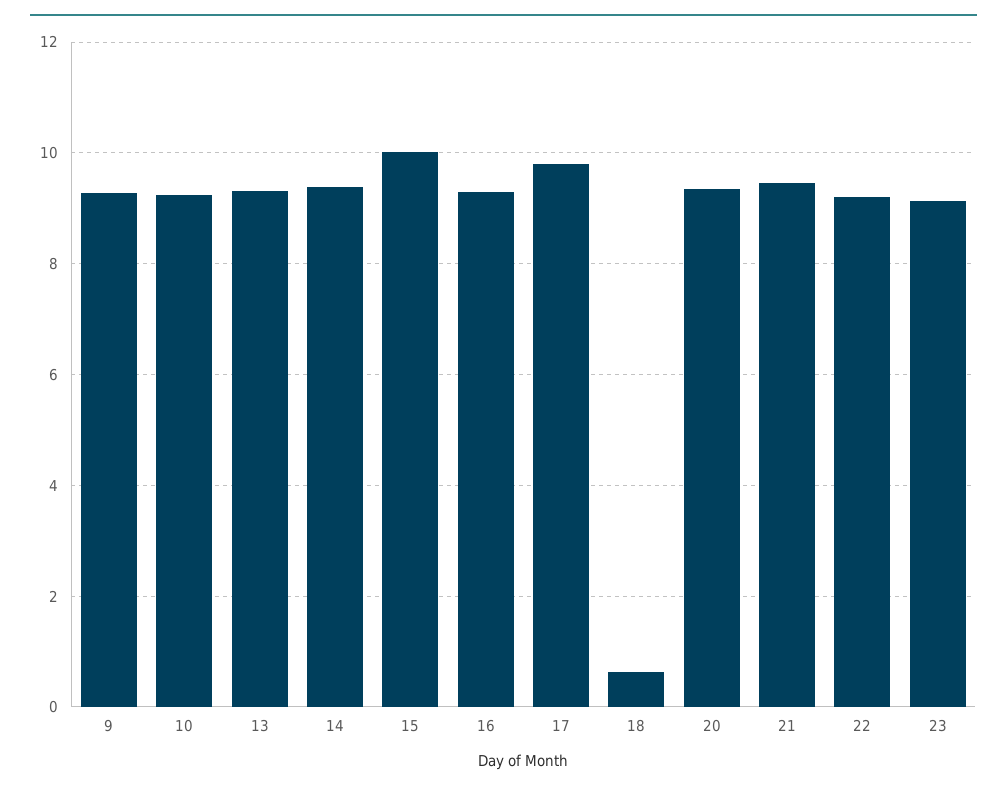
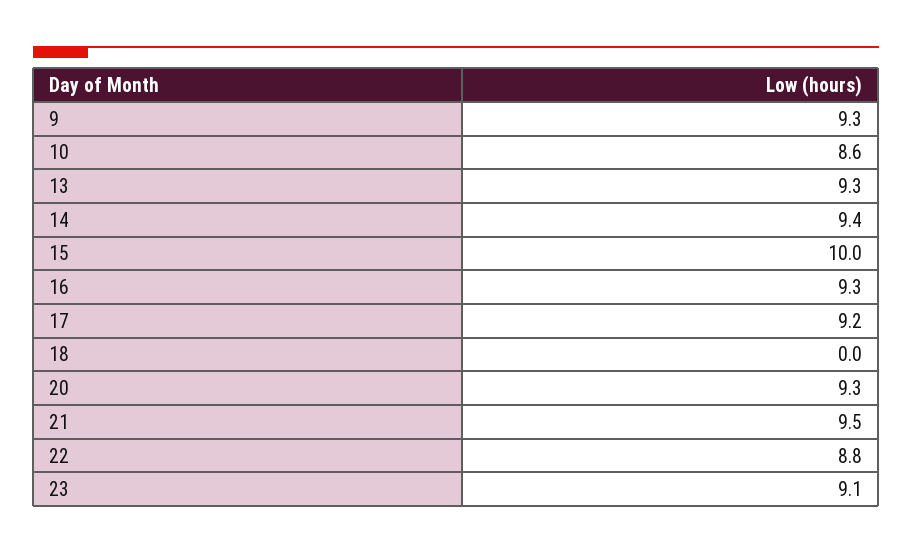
  {
    "9": 9.3,
-   "10": 9.2,
+   "10": 8.6,
    "13": 9.3,
    "14": 9.4,
    "15": 10,
    "16": 9.3,
-   "17": 9.8,
+   "17": 9.2,
-   "18": 0.6,
+   "18": 0,
    "20": 9.3,
    "21": 9.5,
-   "22": 9.2,
+   "22": 8.8,
    "23": 9.1
  }

